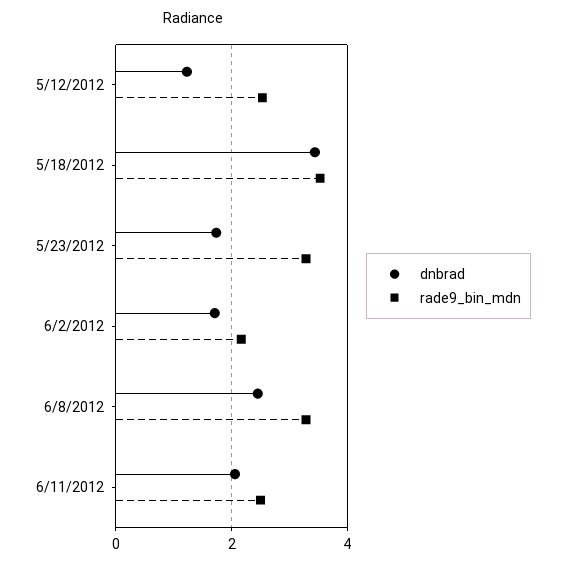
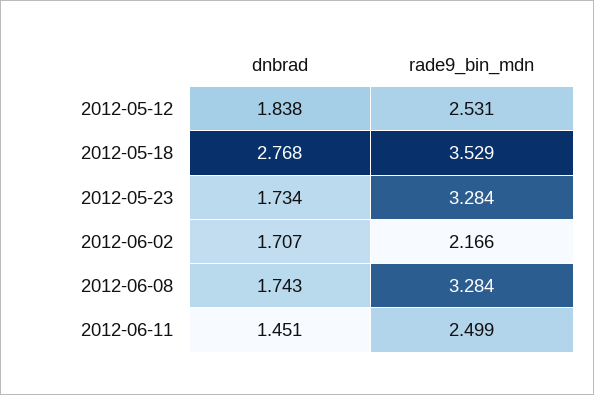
  {
    "dnbrad": {
-     "5/12/2012": 1.2,
+     "5/12/2012": 1.838,
-     "5/18/2012": 3.4,
+     "5/18/2012": 2.768,
      "5/23/2012": 1.734,
      "6/2/2012": 1.707,
-     "6/8/2012": 2.4,
+     "6/8/2012": 1.743,
-     "6/11/2012": 2
+     "6/11/2012": 1.451
    },
    "rade9_bin_mdn": {
      "5/12/2012": 2.531,
      "5/18/2012": 3.529,
      "5/23/2012": 3.284,
      "6/2/2012": 2.166,
      "6/8/2012": 3.284,
      "6/11/2012": 2.499
    }
  }

